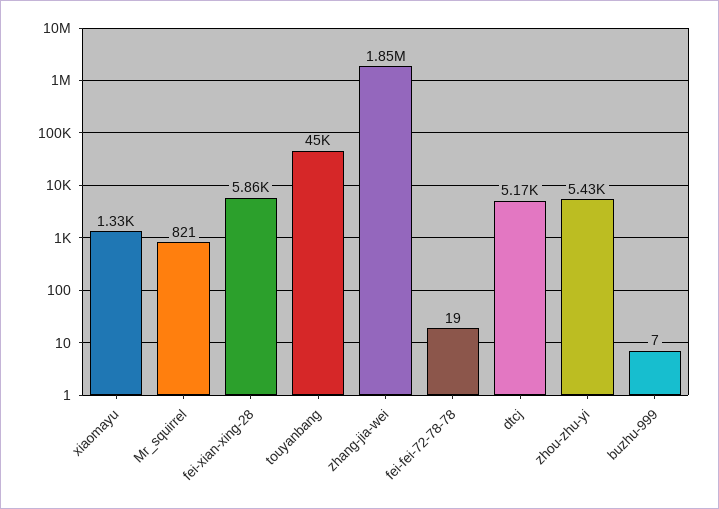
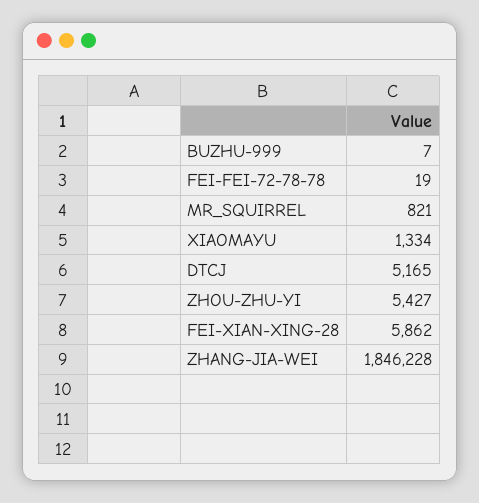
  {
    "xiaomayu": 1334,
    "Mr_squirrel": 821,
    "fei-xian-xing-28": 5862,
-   "touyanbang": 45000,
    "zhang-jia-wei": 1846228,
    "fei-fei-72-78-78": 19,
    "dtcj": 5165,
    "zhou-zhu-yi": 5427,
    "buzhu-999": 7
  }

